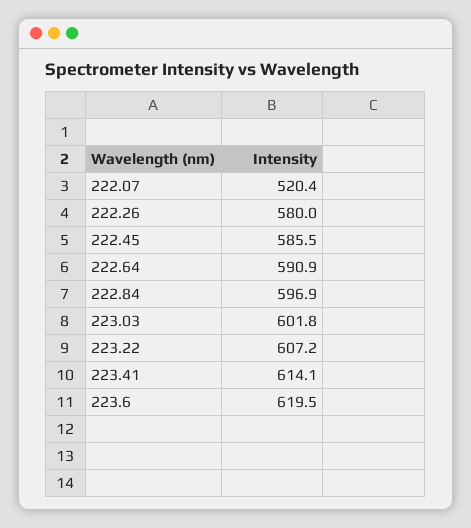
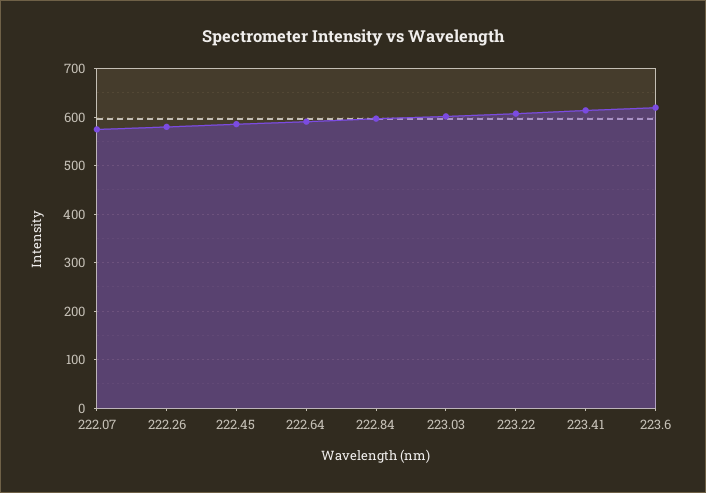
  {
-   "222.07": 520.4,
+   "222.07": 580,
    "222.26": 580,
    "222.45": 585.5,
    "222.64": 590.9,
    "222.84": 596.9,
    "223.03": 601.8,
    "223.22": 607.2,
    "223.41": 614.1,
    "223.6": 619.5
  }

